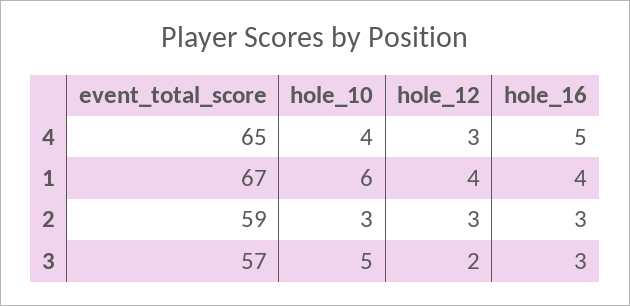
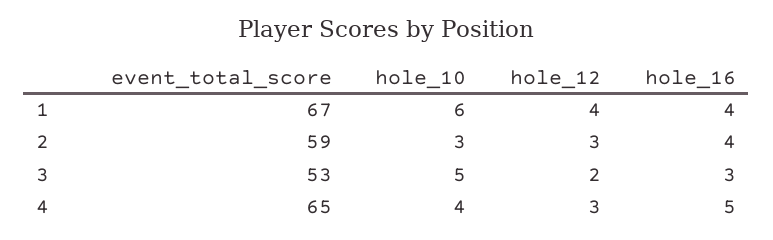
  {
    "event_total_score": {
      "4": 65,
      "1": 67,
      "2": 59,
-     "3": 57
+     "3": 53
    },
    "hole_10": {
      "4": 4,
      "1": 6,
      "2": 3,
      "3": 5
    },
    "hole_12": {
      "4": 3,
      "1": 4,
      "2": 3,
      "3": 2
    },
    "hole_16": {
      "4": 5,
      "1": 4,
-     "2": 3,
+     "2": 4,
      "3": 3
    }
  }

